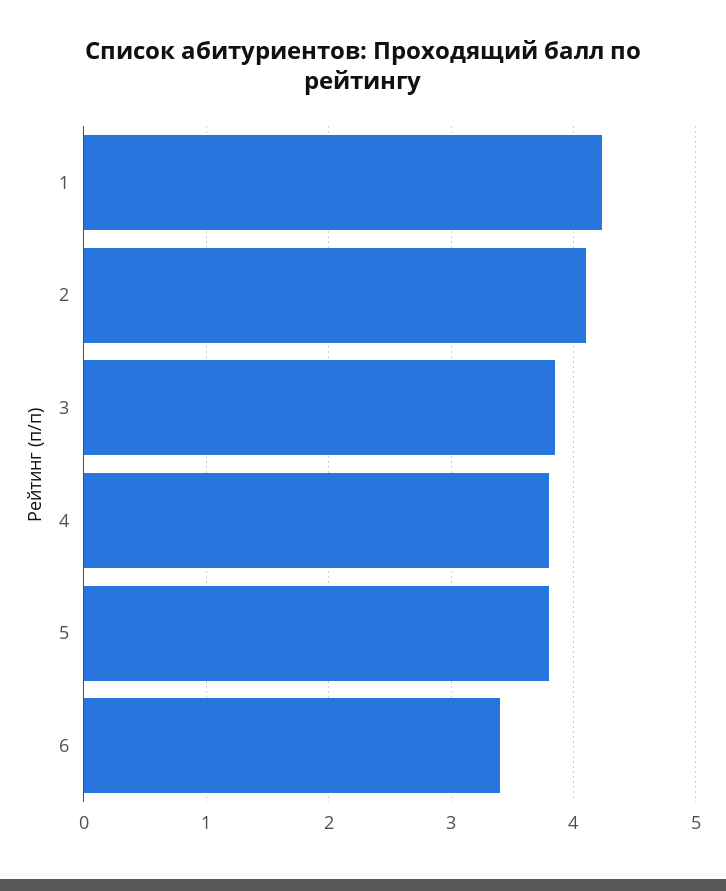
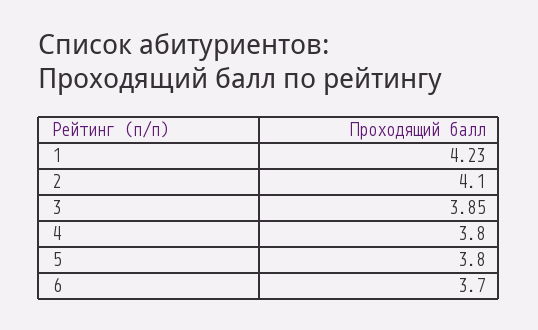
  {
    "1": 4.23,
    "2": 4.1,
    "3": 3.85,
    "4": 3.8,
    "5": 3.8,
-   "6": 3.4
+   "6": 3.7
  }

